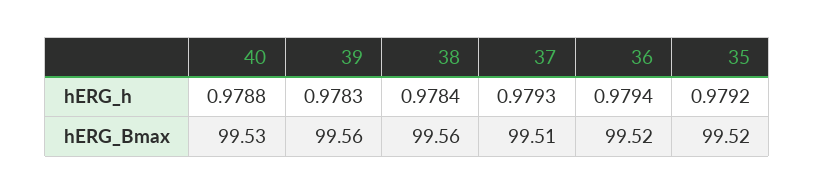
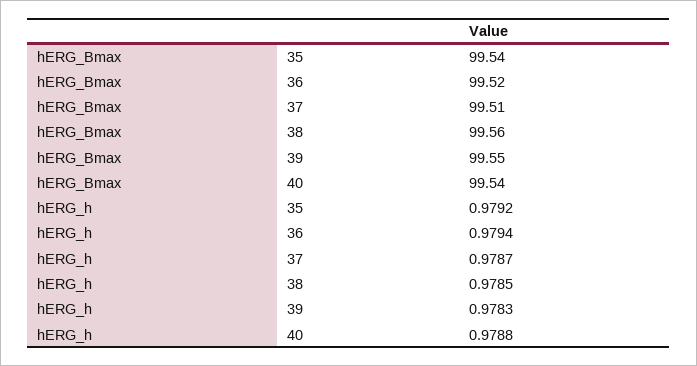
  {
    "40": {
      "hERG_h": 0.9788,
-     "hERG_Bmax": 99.53
+     "hERG_Bmax": 99.54
    },
    "39": {
      "hERG_h": 0.9783,
-     "hERG_Bmax": 99.56
+     "hERG_Bmax": 99.55
    },
    "38": {
-     "hERG_h": 0.9784,
+     "hERG_h": 0.9785,
      "hERG_Bmax": 99.56
    },
    "37": {
-     "hERG_h": 0.9793,
+     "hERG_h": 0.9787,
      "hERG_Bmax": 99.51
    },
    "36": {
      "hERG_h": 0.9794,
      "hERG_Bmax": 99.52
    },
    "35": {
      "hERG_h": 0.9792,
-     "hERG_Bmax": 99.52
+     "hERG_Bmax": 99.54
    }
  }

